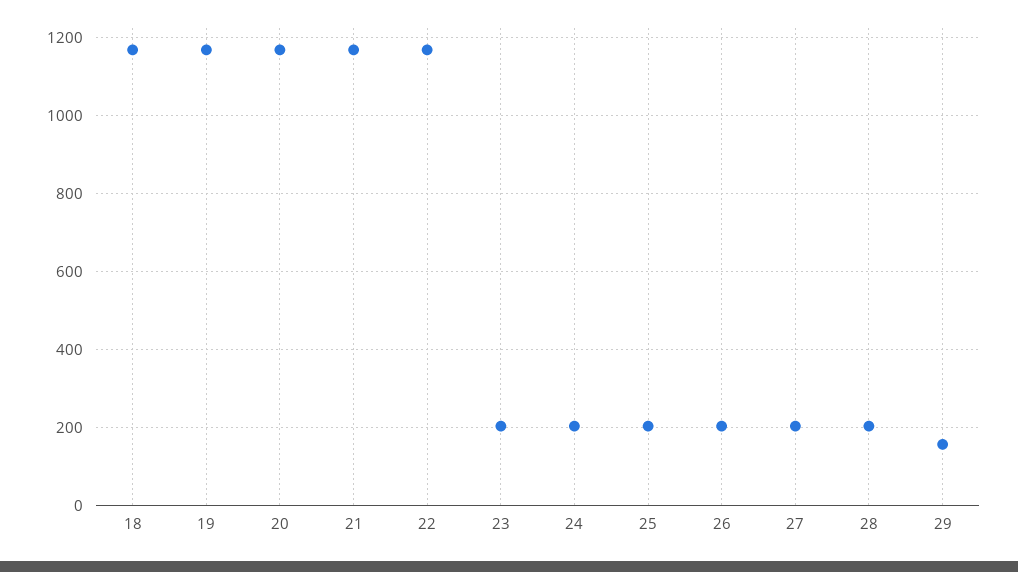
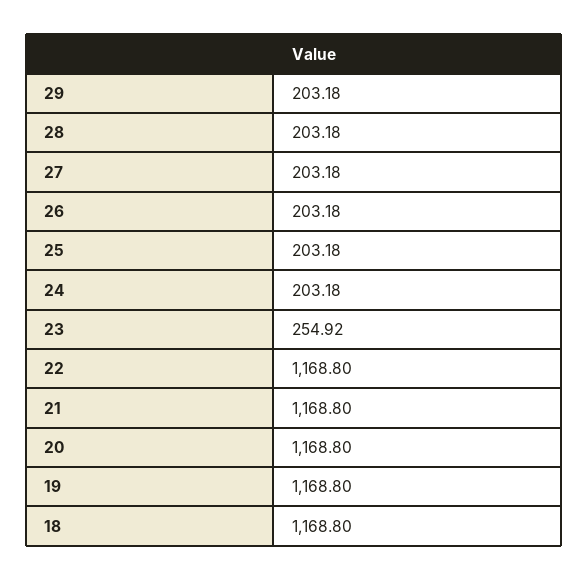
  {
    "18": 1168.8,
    "19": 1168.8,
    "20": 1168.8,
    "21": 1168.8,
    "22": 1168.8,
-   "23": 200,
+   "23": 254.92,
    "24": 203.18,
    "25": 203.18,
    "26": 203.18,
    "27": 203.18,
    "28": 203.18,
-   "29": 160
+   "29": 203.18
  }

